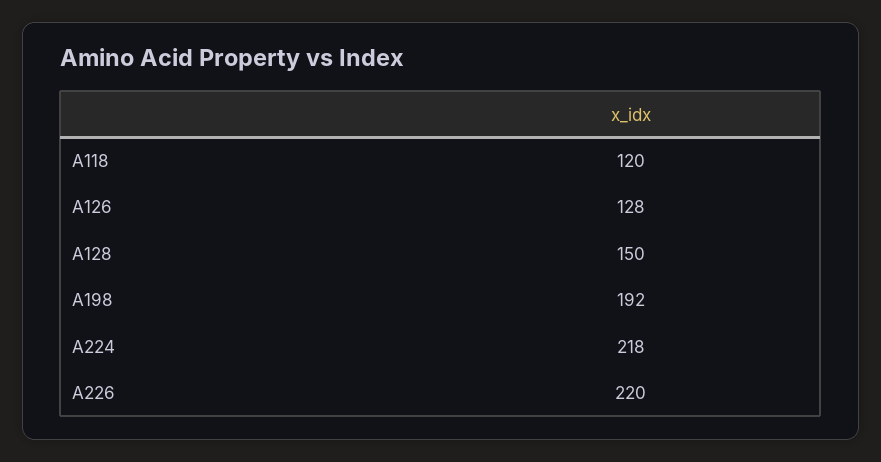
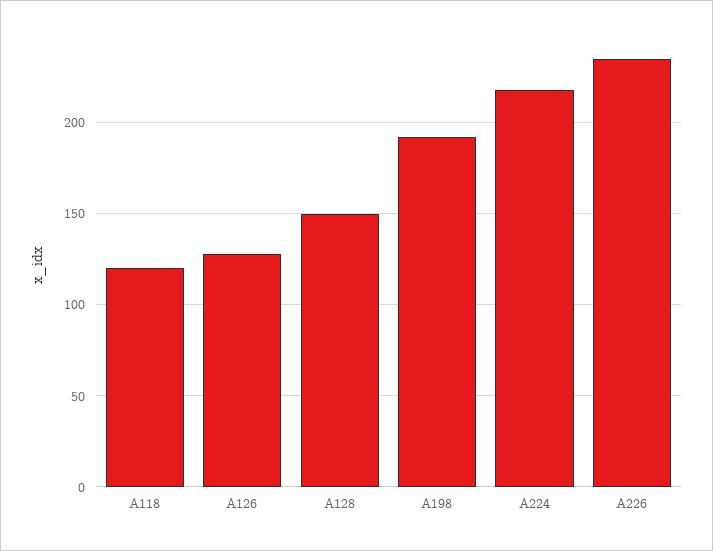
  {
    "A118": 120,
    "A126": 128,
    "A128": 150,
    "A198": 192,
    "A224": 218,
-   "A226": 220
+   "A226": 235
  }

